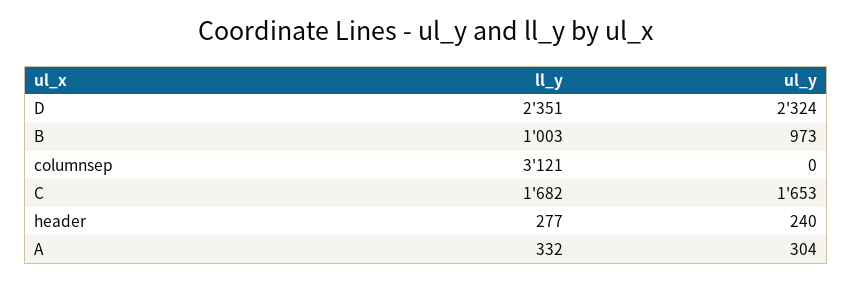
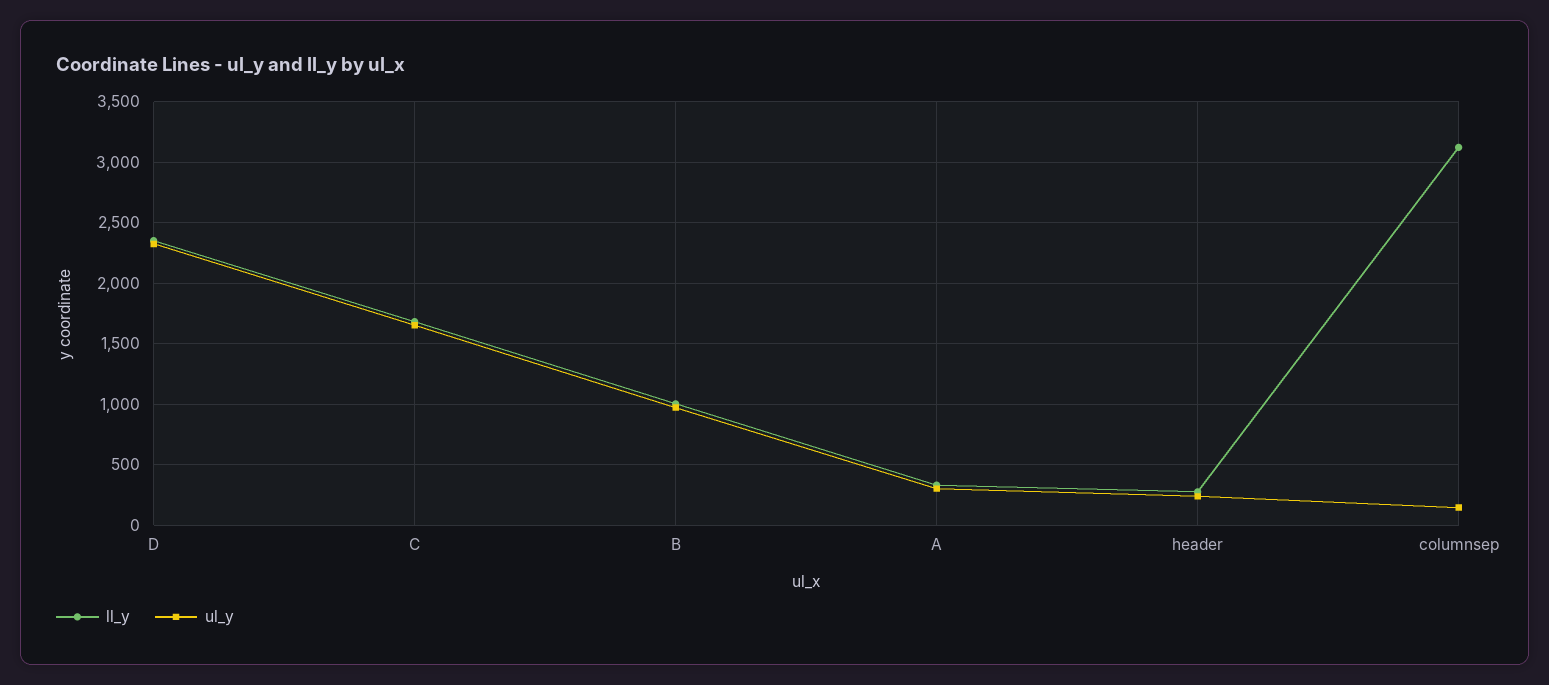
  {
    "ll_y": {
      "D": 2351,
      "B": 1003,
      "columnsep": 3121,
      "C": 1682,
      "header": 277,
      "A": 332
    },
    "ul_y": {
      "D": 2324,
      "B": 973,
-     "columnsep": 0,
+     "columnsep": 150,
      "C": 1653,
      "header": 240,
      "A": 304
    }
  }

